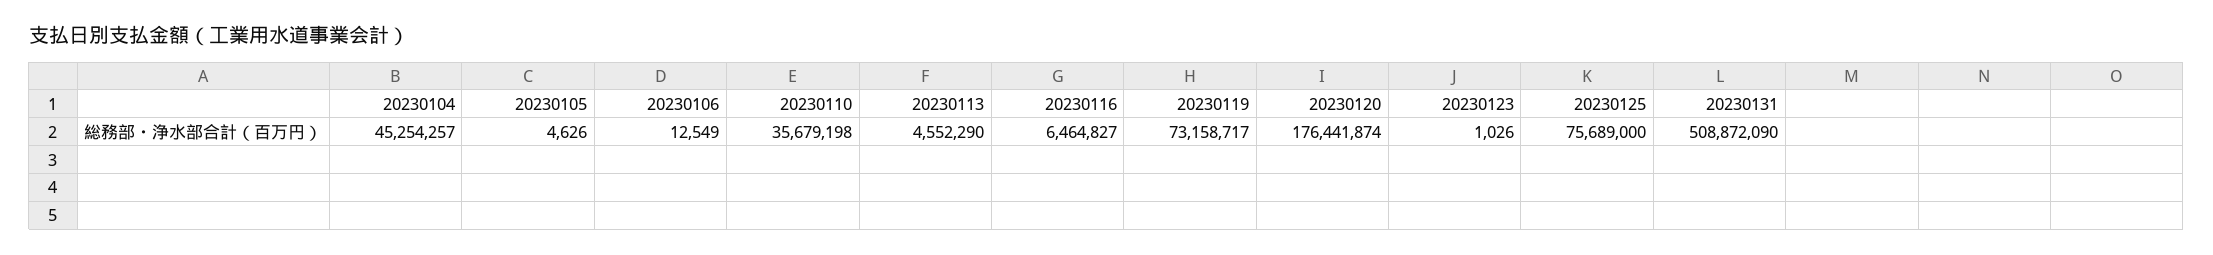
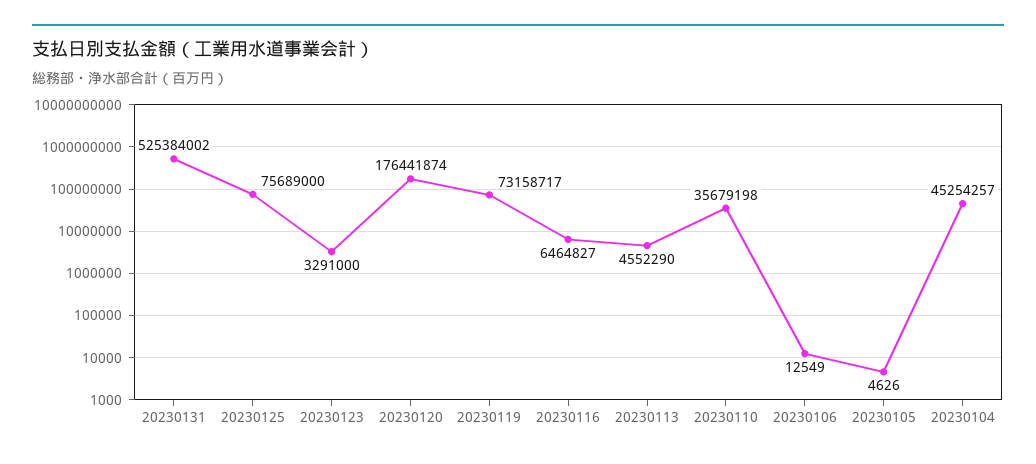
  {
    "20230104": 45254257,
    "20230105": 4626,
    "20230106": 12549,
    "20230110": 35679198,
    "20230113": 4552290,
    "20230116": 6464827,
    "20230119": 73158717,
    "20230120": 176441874,
-   "20230123": 1026,
+   "20230123": 3291000,
    "20230125": 75689000,
-   "20230131": 508872090
+   "20230131": 525384002
  }

